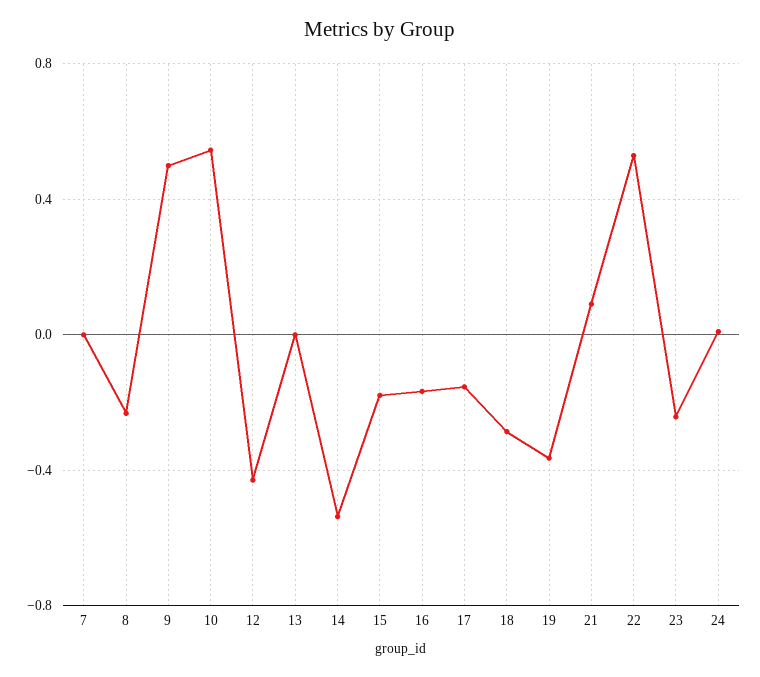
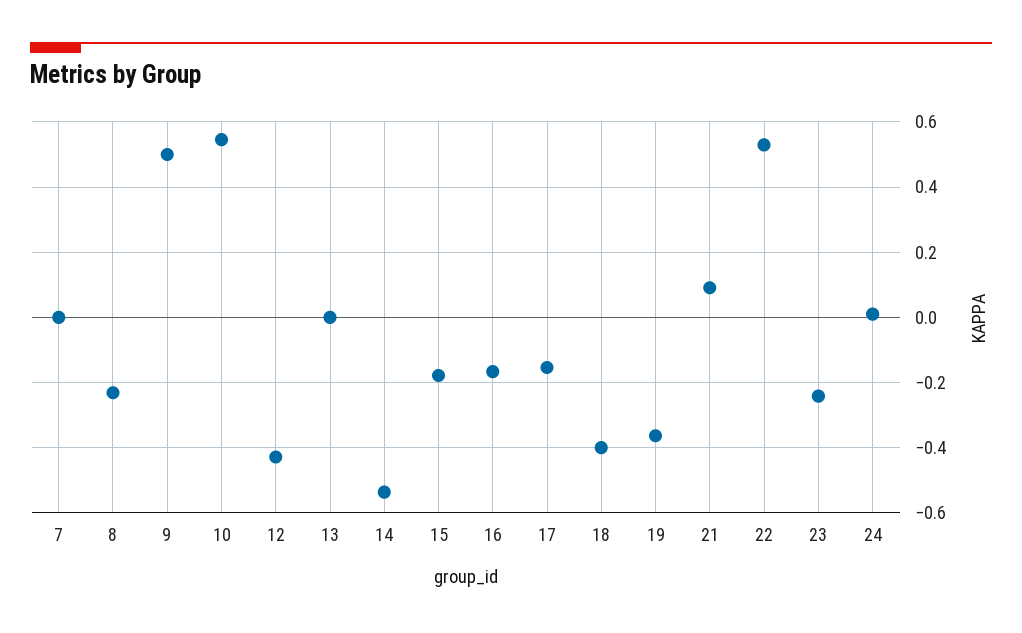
  {
    "7": 0,
    "8": -0.24,
    "9": 0.5,
    "10": 0.54,
    "12": -0.42,
    "13": 0,
    "14": -0.54,
    "15": -0.18,
    "16": -0.16,
    "17": -0.16,
-   "18": -0.3,
+   "18": -0.4,
    "19": -0.36,
    "21": 0.1,
    "22": 0.52,
    "23": -0.24,
    "24": 0
  }

